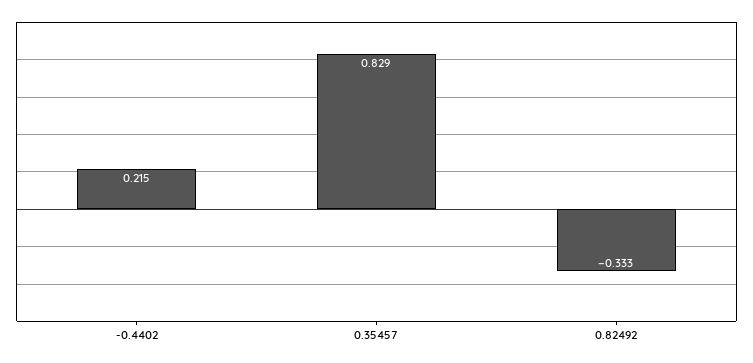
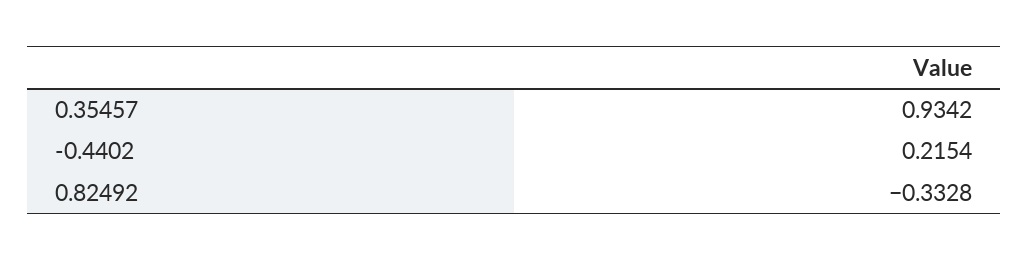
  {
    "-0.4402": 0.2154,
-   "0.35457": 0.829,
+   "0.35457": 0.9342,
    "0.82492": -0.3328
  }

